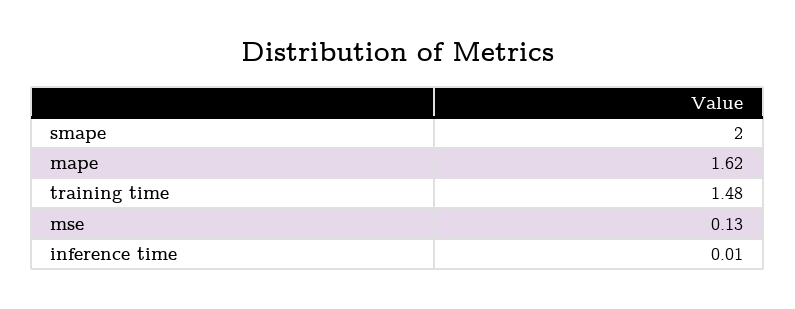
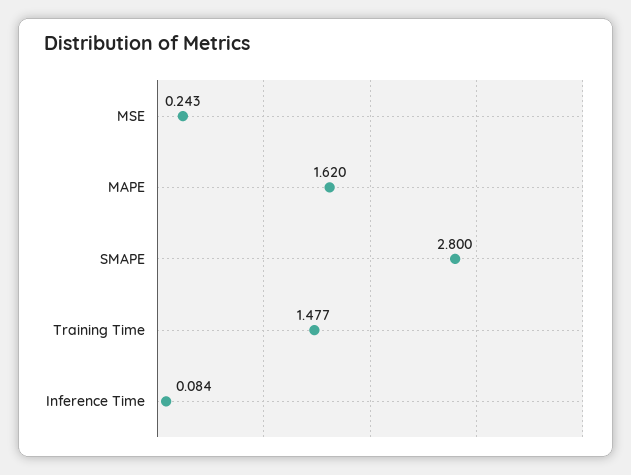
  {
-   "smape": 2,
+   "smape": 2.8,
    "mape": 1.62,
    "training time": 1.477,
-   "mse": 0.13,
+   "mse": 0.243,
-   "inference time": 0.01
+   "inference time": 0.084
  }

